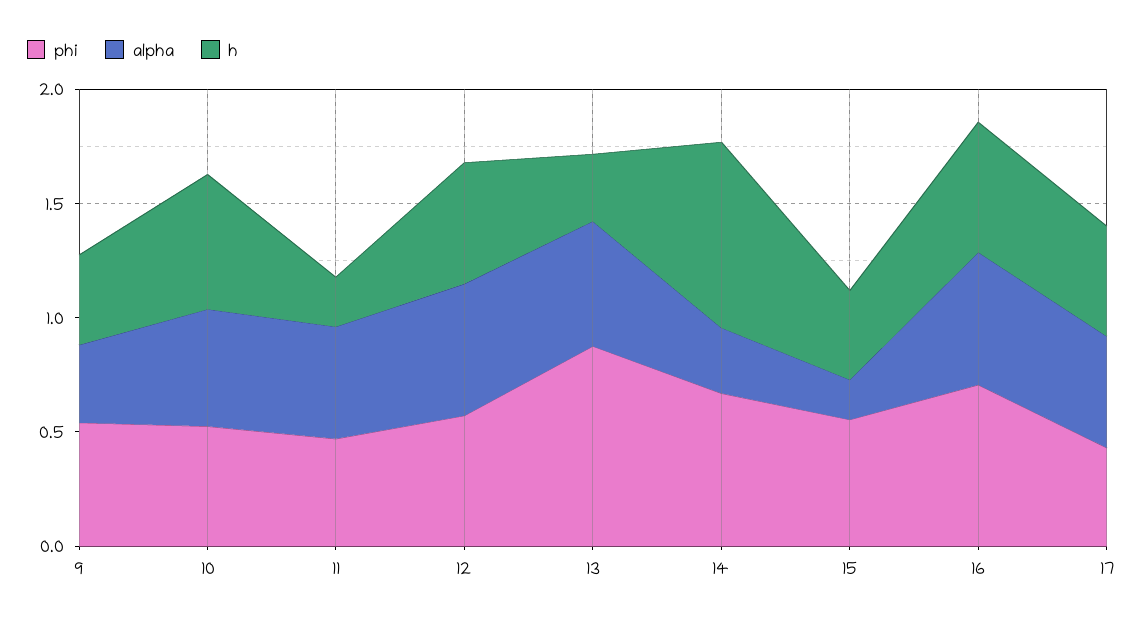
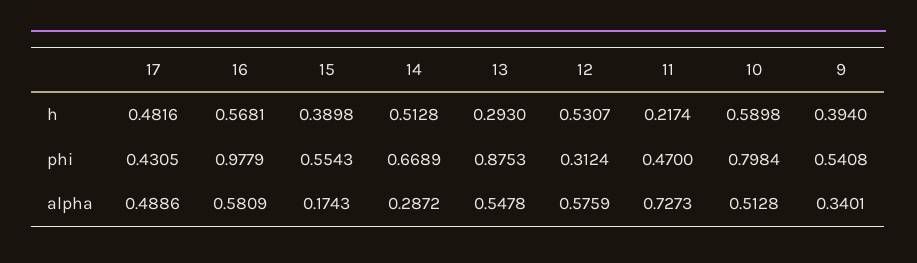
  {
    "phi": {
      "9": 0.5408,
-     "10": 0.5,
+     "10": 0.7984,
      "11": 0.47,
-     "12": 0.6,
+     "12": 0.3124,
      "13": 0.8753,
      "14": 0.6689,
      "15": 0.5543,
-     "16": 0.7,
+     "16": 0.9779,
      "17": 0.4305
    },
    "alpha": {
      "9": 0.3401,
      "10": 0.5128,
-     "11": 0.5,
+     "11": 0.7273,
      "12": 0.5759,
      "13": 0.5478,
      "14": 0.2872,
      "15": 0.1743,
      "16": 0.5809,
      "17": 0.4886
    },
    "h": {
      "9": 0.394,
      "10": 0.5898,
      "11": 0.2174,
      "12": 0.5307,
      "13": 0.293,
-     "14": 0.8,
+     "14": 0.5128,
      "15": 0.3898,
      "16": 0.5681,
      "17": 0.4816
    }
  }

